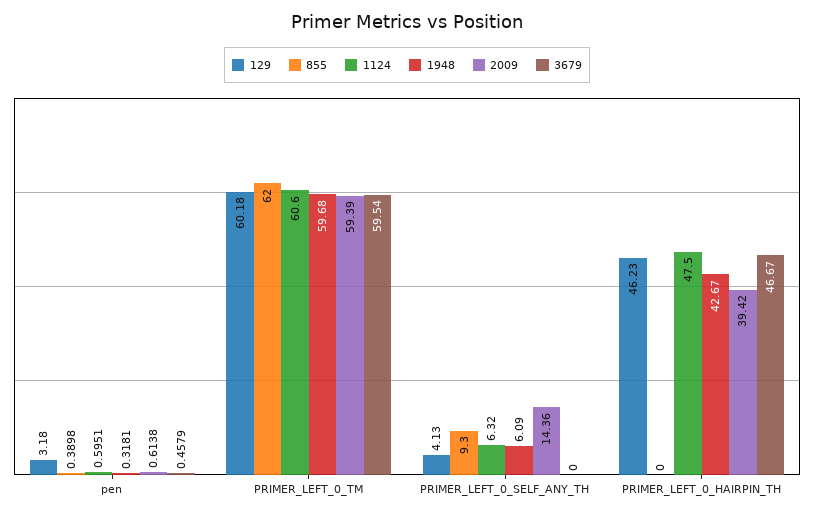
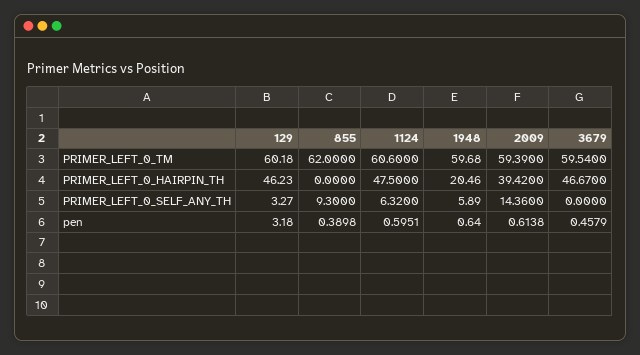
  {
    "129": {
      "pen": 3.18,
      "PRIMER_LEFT_0_TM": 60.18,
-     "PRIMER_LEFT_0_SELF_ANY_TH": 4.13,
+     "PRIMER_LEFT_0_SELF_ANY_TH": 3.27,
      "PRIMER_LEFT_0_HAIRPIN_TH": 46.23
    },
    "855": {
      "pen": 0.3898,
      "PRIMER_LEFT_0_TM": 62,
      "PRIMER_LEFT_0_SELF_ANY_TH": 9.3,
      "PRIMER_LEFT_0_HAIRPIN_TH": 0
    },
    "1124": {
      "pen": 0.5951,
      "PRIMER_LEFT_0_TM": 60.6,
      "PRIMER_LEFT_0_SELF_ANY_TH": 6.32,
      "PRIMER_LEFT_0_HAIRPIN_TH": 47.5
    },
    "1948": {
-     "pen": 0.3181,
+     "pen": 0.64,
      "PRIMER_LEFT_0_TM": 59.68,
-     "PRIMER_LEFT_0_SELF_ANY_TH": 6.09,
+     "PRIMER_LEFT_0_SELF_ANY_TH": 5.89,
-     "PRIMER_LEFT_0_HAIRPIN_TH": 42.67
+     "PRIMER_LEFT_0_HAIRPIN_TH": 20.46
    },
    "2009": {
      "pen": 0.6138,
      "PRIMER_LEFT_0_TM": 59.39,
      "PRIMER_LEFT_0_SELF_ANY_TH": 14.36,
      "PRIMER_LEFT_0_HAIRPIN_TH": 39.42
    },
    "3679": {
      "pen": 0.4579,
      "PRIMER_LEFT_0_TM": 59.54,
      "PRIMER_LEFT_0_SELF_ANY_TH": 0,
      "PRIMER_LEFT_0_HAIRPIN_TH": 46.67
    }
  }

